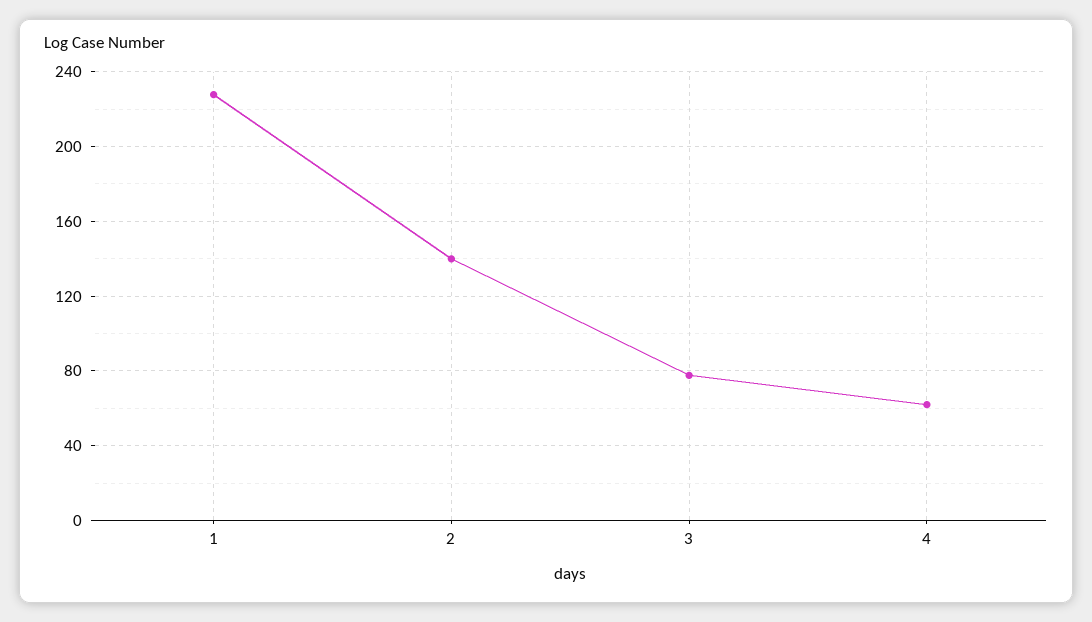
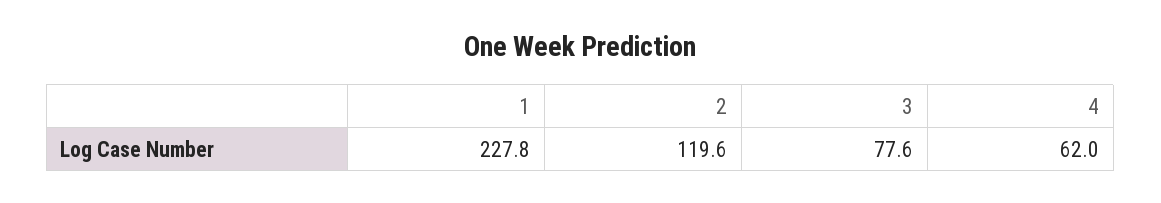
  {
    "1": 227.8,
-   "2": 140,
+   "2": 119.6,
    "3": 77.6,
    "4": 62
  }

